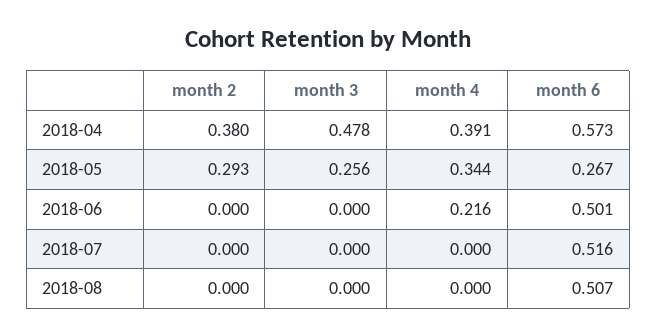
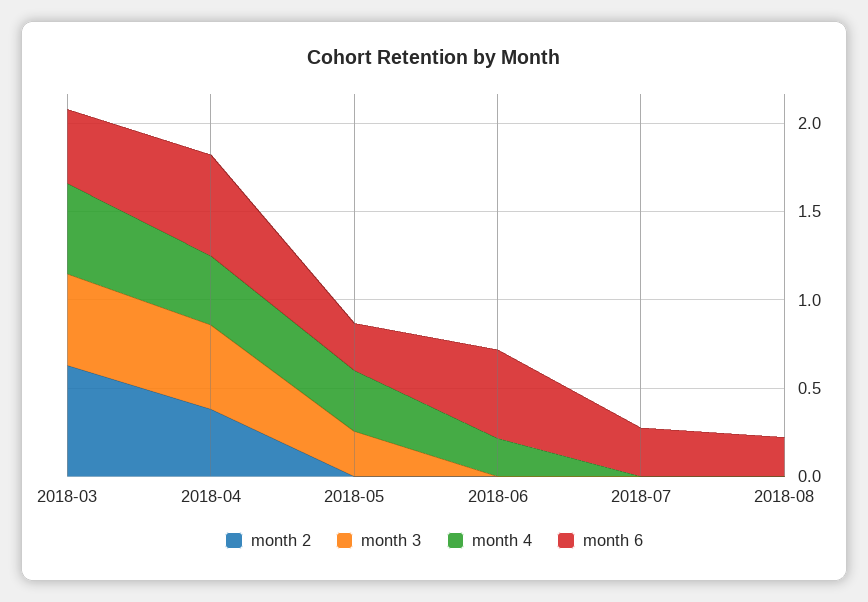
  {
    "month 2": {
      "2018-04": 0.38,
-     "2018-05": 0.293,
+     "2018-05": 0,
      "2018-06": 0,
      "2018-07": 0,
-     "2018-08": 0
+     "2018-08": 0,
+     "2018-03": 0.6
    },
    "month 3": {
      "2018-04": 0.478,
      "2018-05": 0.256,
      "2018-06": 0,
      "2018-07": 0,
-     "2018-08": 0
+     "2018-08": 0,
+     "2018-03": 0.5
    },
    "month 4": {
      "2018-04": 0.391,
      "2018-05": 0.344,
      "2018-06": 0.216,
      "2018-07": 0,
-     "2018-08": 0
+     "2018-08": 0,
+     "2018-03": 0.5
    },
    "month 6": {
      "2018-04": 0.573,
      "2018-05": 0.267,
      "2018-06": 0.501,
-     "2018-07": 0.516,
+     "2018-07": 0.3,
-     "2018-08": 0.507
+     "2018-08": 0.2,
+     "2018-03": 0.4
    }
  }

